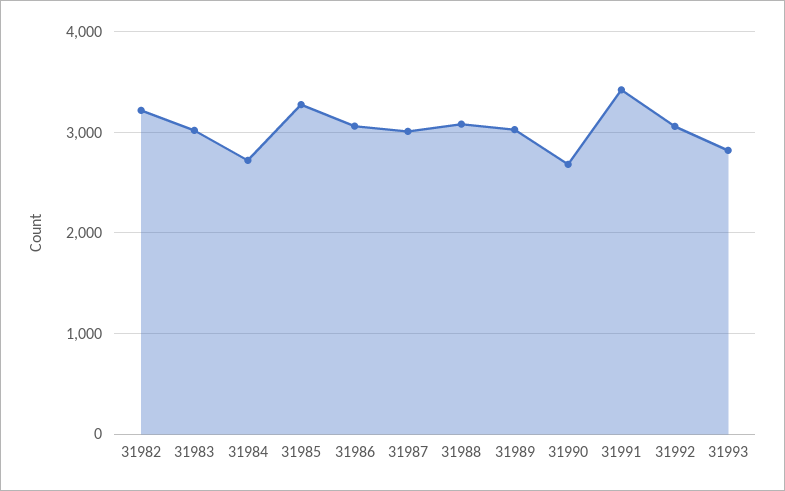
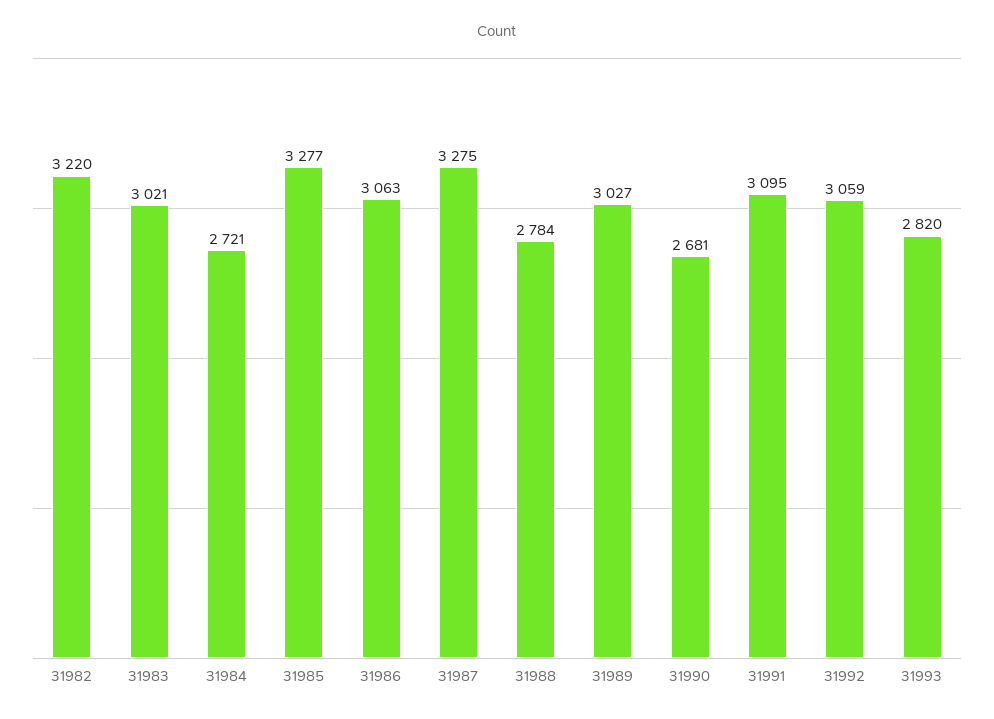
  {
    "31982": 3220,
    "31983": 3021,
    "31984": 2721,
    "31985": 3277,
    "31986": 3063,
-   "31987": 3000,
+   "31987": 3275,
-   "31988": 3100,
+   "31988": 2784,
    "31989": 3027,
    "31990": 2681,
-   "31991": 3400,
+   "31991": 3095,
    "31992": 3059,
    "31993": 2820
  }

